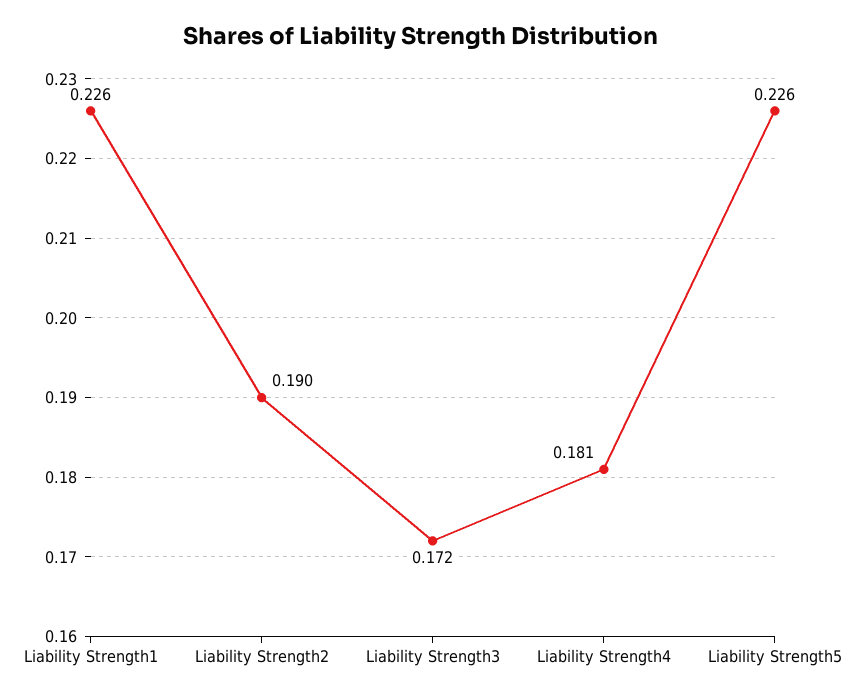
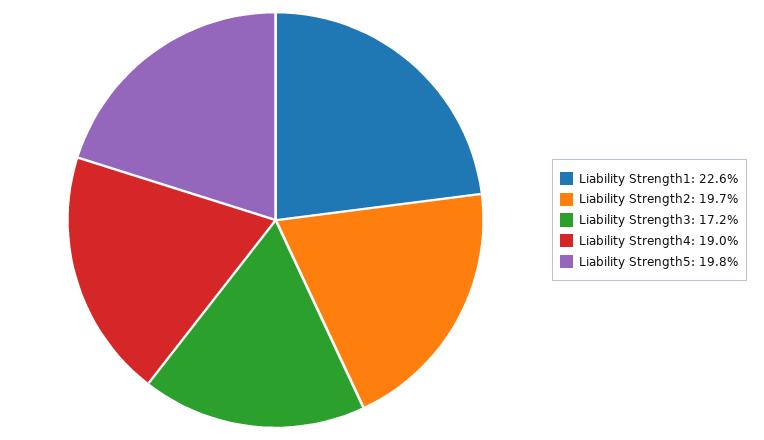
  {
    "Liability Strength1": 0.226,
-   "Liability Strength2": 0.19,
+   "Liability Strength2": 0.197,
    "Liability Strength3": 0.172,
-   "Liability Strength4": 0.181,
+   "Liability Strength4": 0.19,
-   "Liability Strength5": 0.226
+   "Liability Strength5": 0.198
  }

